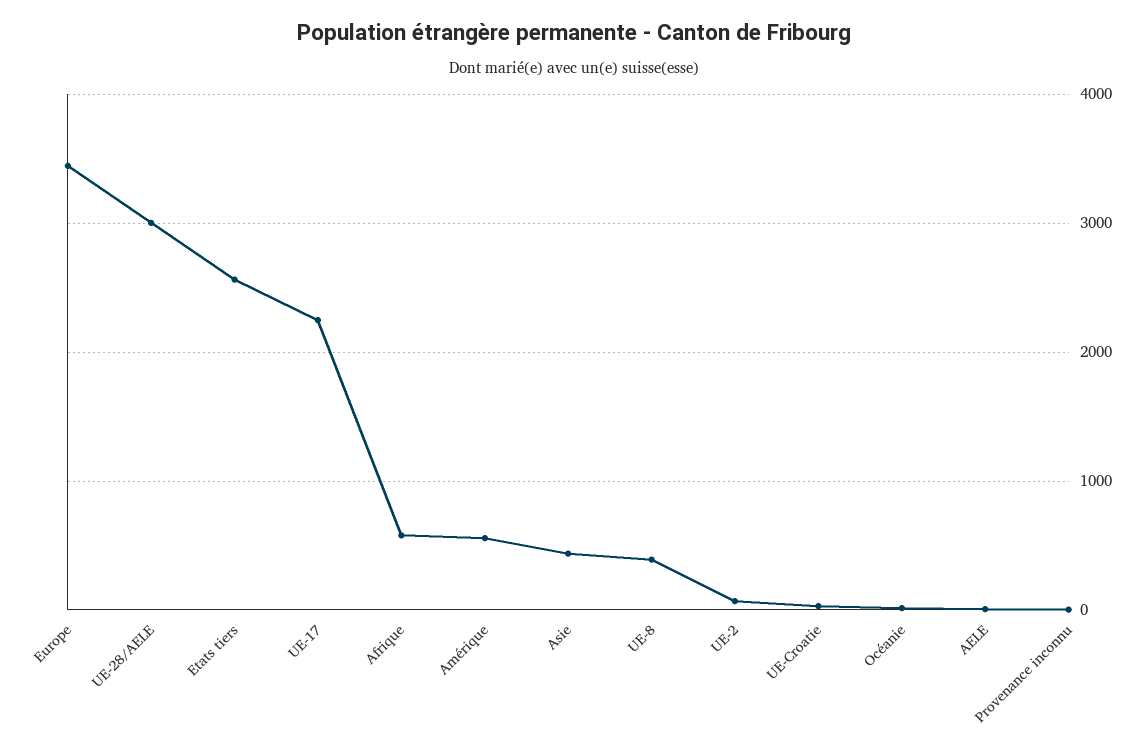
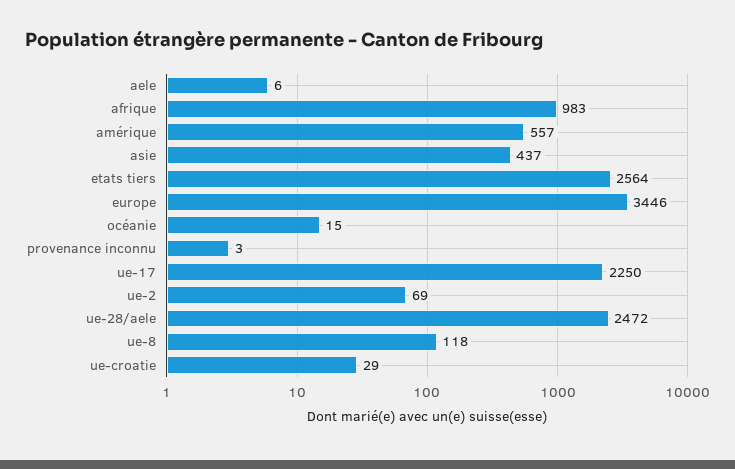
  {
    "Europe": 3446,
-   "UE-28/AELE": 3000,
+   "UE-28/AELE": 2472,
    "Etats tiers": 2564,
    "UE-17": 2250,
-   "Afrique": 600,
+   "Afrique": 983,
    "Amérique": 557,
    "Asie": 437,
-   "UE-8": 400,
+   "UE-8": 118,
    "UE-2": 69,
    "UE-Croatie": 29,
    "Océanie": 15,
    "AELE": 6,
    "Provenance inconnu": 3
  }

